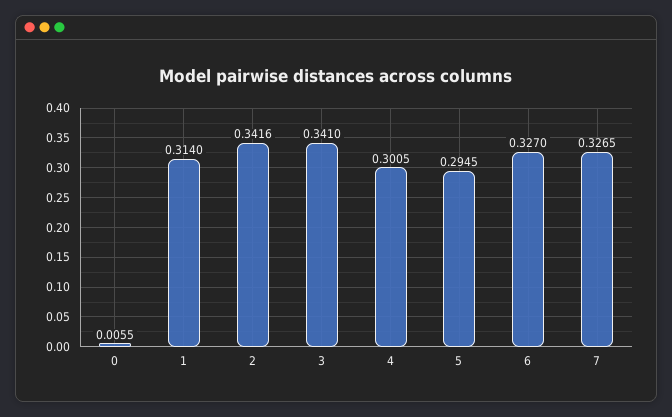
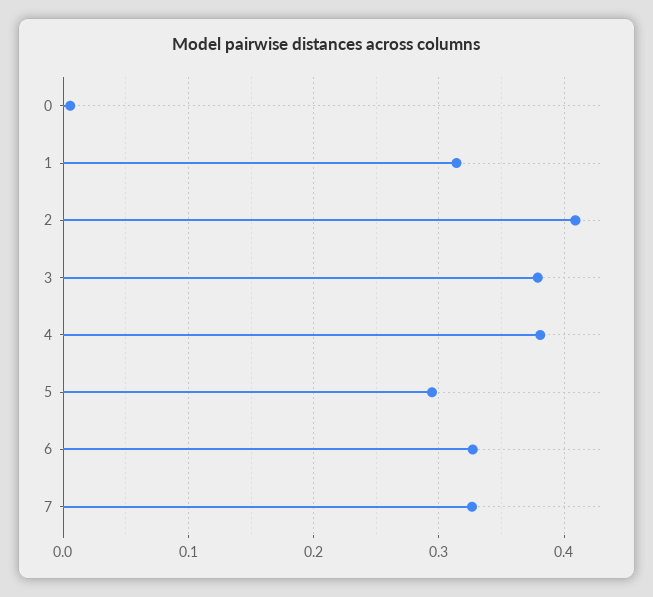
  {
    "0": 0.0055,
    "1": 0.314,
-   "2": 0.3416,
+   "2": 0.41,
-   "3": 0.341,
+   "3": 0.38,
-   "4": 0.3005,
+   "4": 0.38,
    "5": 0.2945,
    "6": 0.327,
    "7": 0.3265
  }

